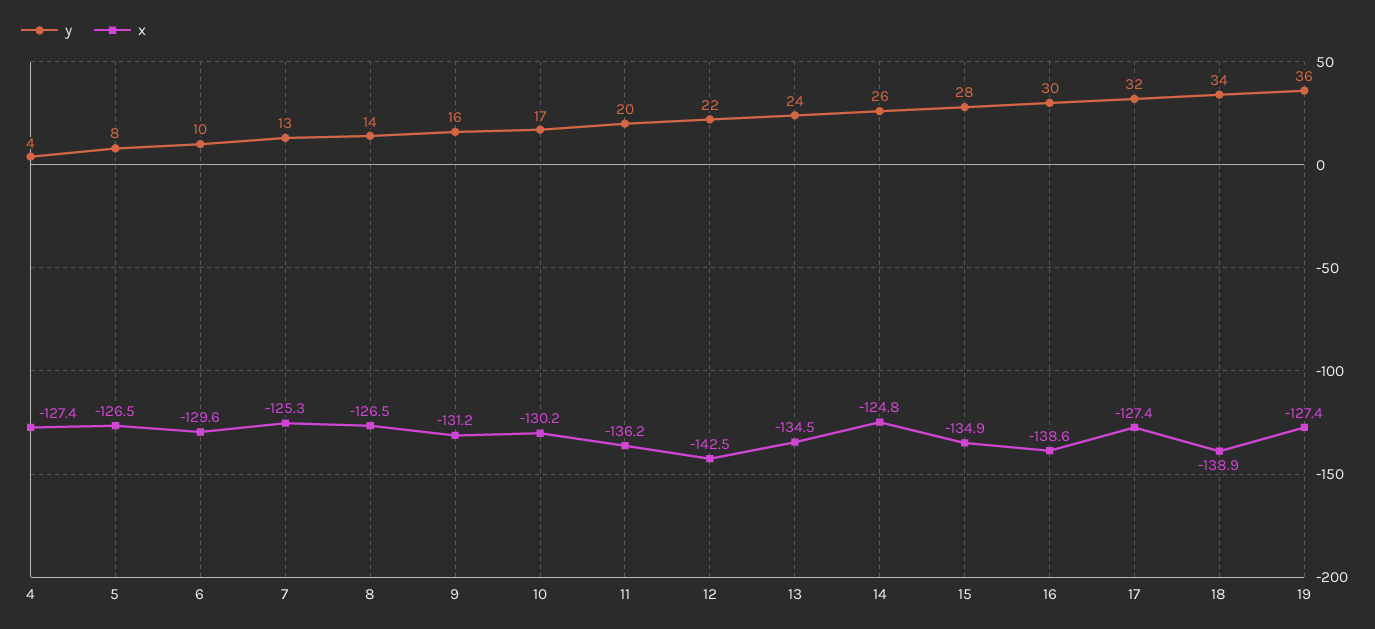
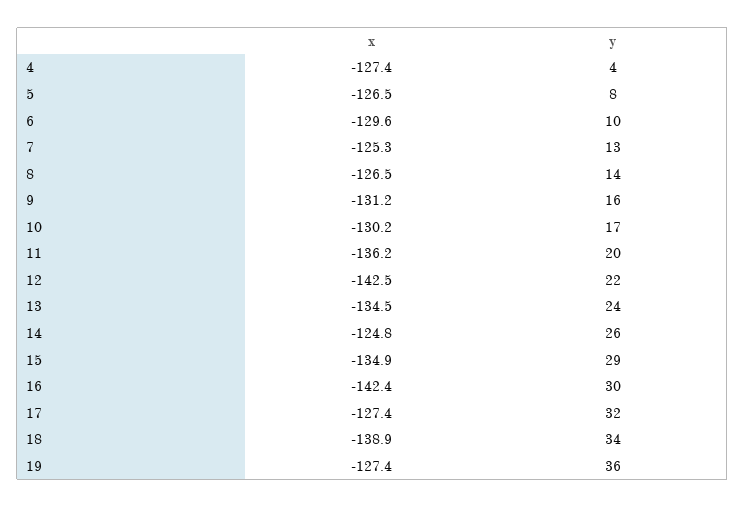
  {
    "y": {
      "4": 4,
      "5": 8,
      "6": 10,
      "7": 13,
      "8": 14,
      "9": 16,
      "10": 17,
      "11": 20,
      "12": 22,
      "13": 24,
      "14": 26,
-     "15": 28,
+     "15": 29,
      "16": 30,
      "17": 32,
      "18": 34,
      "19": 36
    },
    "x": {
      "4": -127.4,
      "5": -126.5,
      "6": -129.6,
      "7": -125.3,
      "8": -126.5,
      "9": -131.2,
      "10": -130.2,
      "11": -136.2,
      "12": -142.5,
      "13": -134.5,
      "14": -124.8,
      "15": -134.9,
-     "16": -138.6,
+     "16": -142.4,
      "17": -127.4,
      "18": -138.9,
      "19": -127.4
    }
  }

